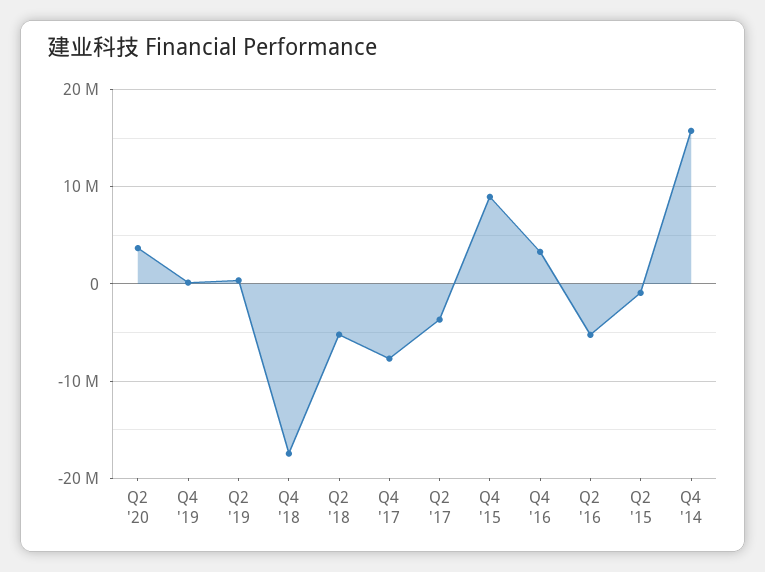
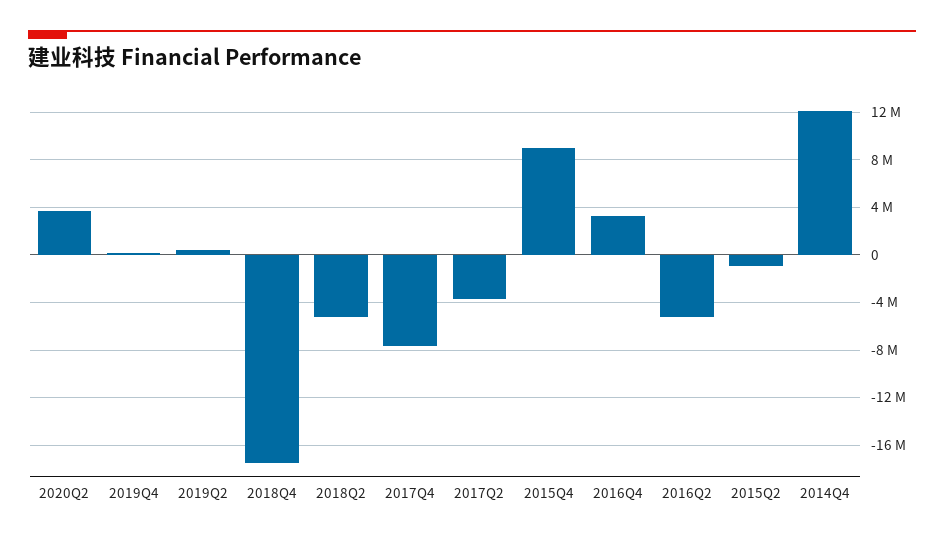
  {
    "Q2 '20": 4000000,
    "Q4 '19": 0,
    "Q2 '19": 0,
    "Q4 '18": -17000000,
    "Q2 '18": -5000000,
    "Q4 '17": -8000000,
    "Q2 '17": -4000000,
    "Q4 '15": 9000000,
    "Q4 '16": 3000000,
    "Q2 '16": -5000000,
    "Q2 '15": -1000000,
-   "Q4 '14": 16000000
+   "Q4 '14": 12000000
  }

